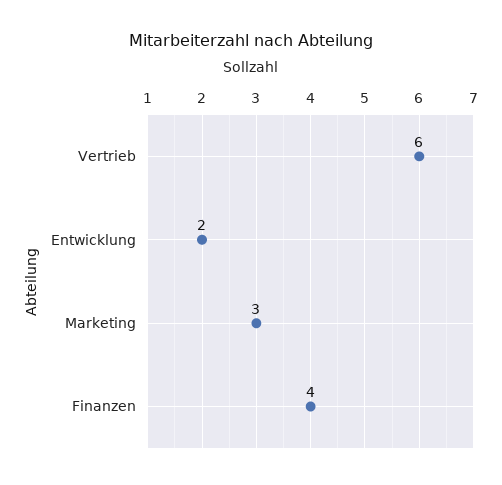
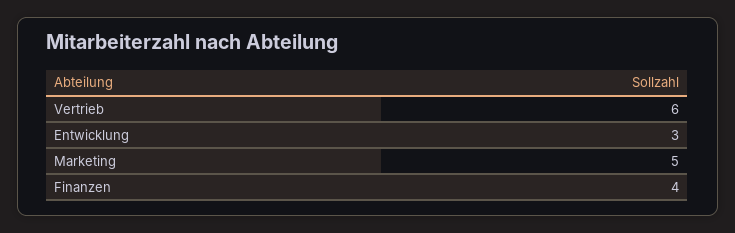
  {
    "Vertrieb": 6,
-   "Entwicklung": 2,
+   "Entwicklung": 3,
-   "Marketing": 3,
+   "Marketing": 5,
    "Finanzen": 4
  }

